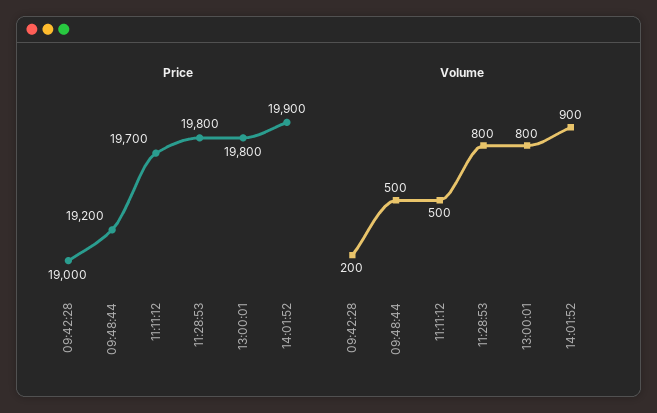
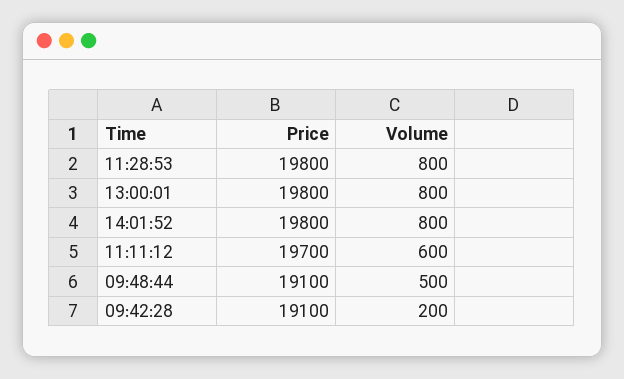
  {
    "Price": {
-     "09:42:28": 19000,
+     "09:42:28": 19100,
-     "09:48:44": 19200,
+     "09:48:44": 19100,
      "11:11:12": 19700,
      "11:28:53": 19800,
      "13:00:01": 19800,
-     "14:01:52": 19900
+     "14:01:52": 19800
    },
    "Volume": {
      "09:42:28": 200,
      "09:48:44": 500,
-     "11:11:12": 500,
+     "11:11:12": 600,
      "11:28:53": 800,
      "13:00:01": 800,
-     "14:01:52": 900
+     "14:01:52": 800
    }
  }

